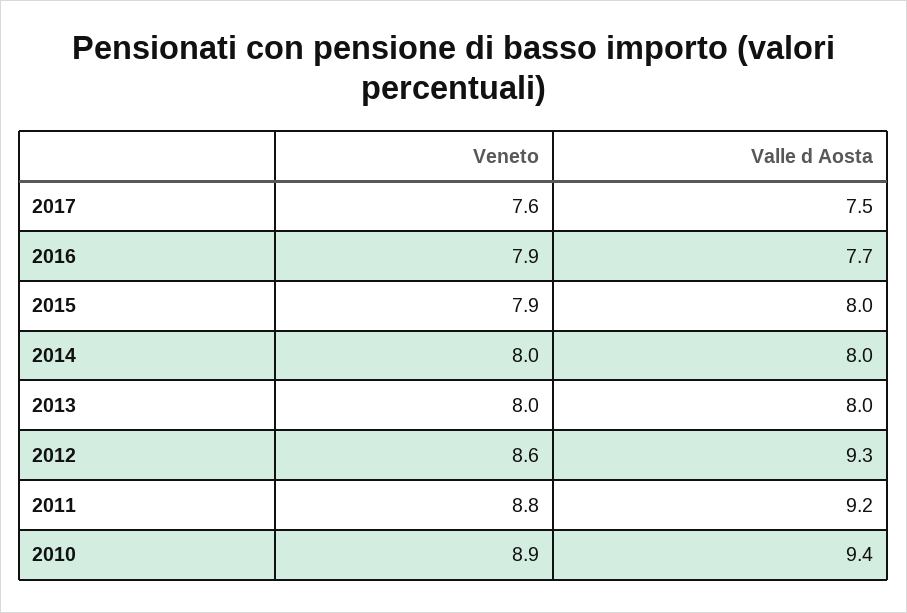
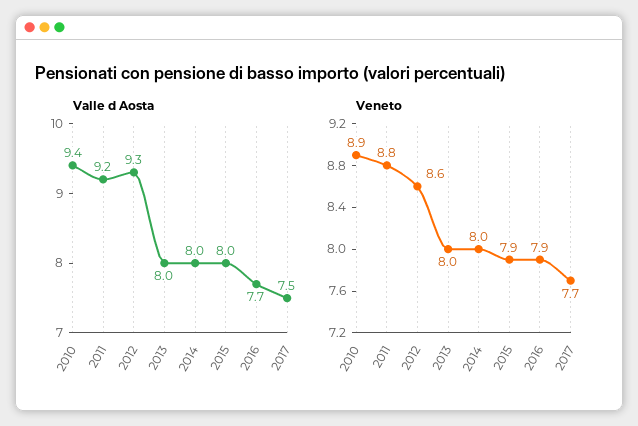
  {
    "Veneto": {
-     "2017": 7.6,
+     "2017": 7.7,
      "2016": 7.9,
      "2015": 7.9,
      "2014": 8,
      "2013": 8,
      "2012": 8.6,
      "2011": 8.8,
      "2010": 8.9
    },
    "Valle d Aosta": {
      "2017": 7.5,
      "2016": 7.7,
      "2015": 8,
      "2014": 8,
      "2013": 8,
      "2012": 9.3,
      "2011": 9.2,
      "2010": 9.4
    }
  }

